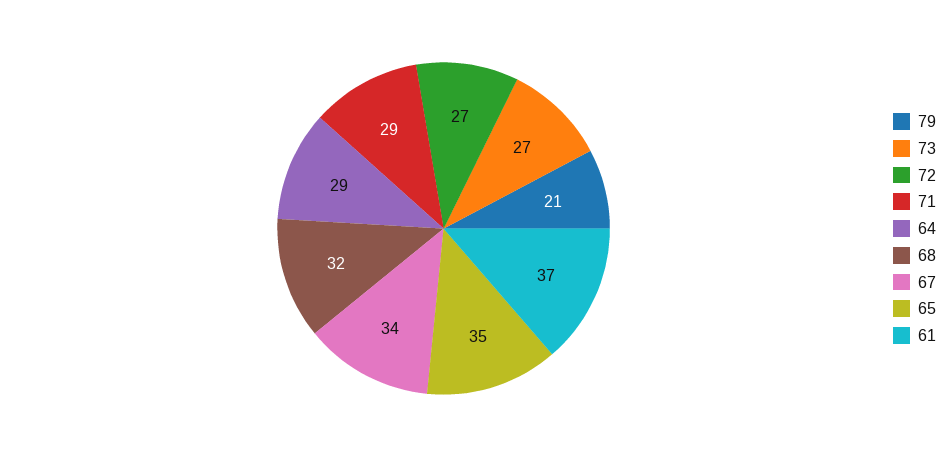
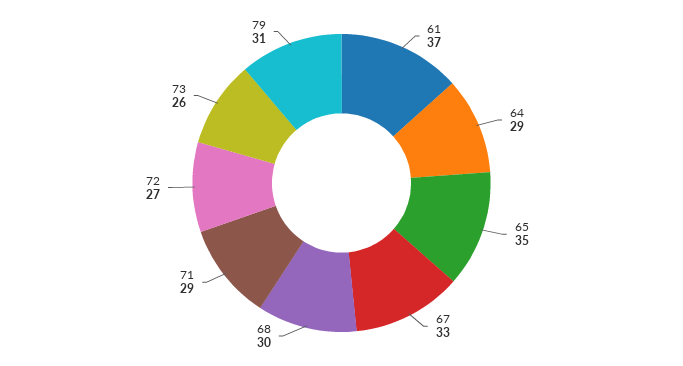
  {
-   "79": 21,
+   "79": 31,
-   "73": 27,
+   "73": 26,
    "72": 27,
    "71": 29,
    "64": 29,
-   "68": 32,
+   "68": 30,
-   "67": 34,
+   "67": 33,
    "65": 35,
    "61": 37
  }

